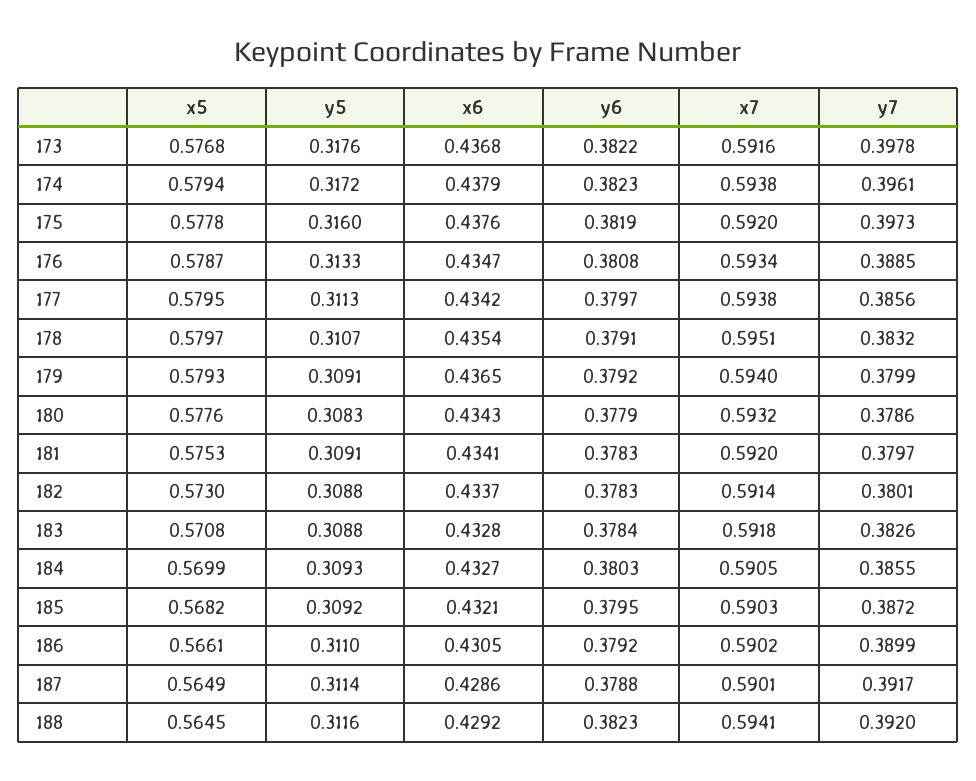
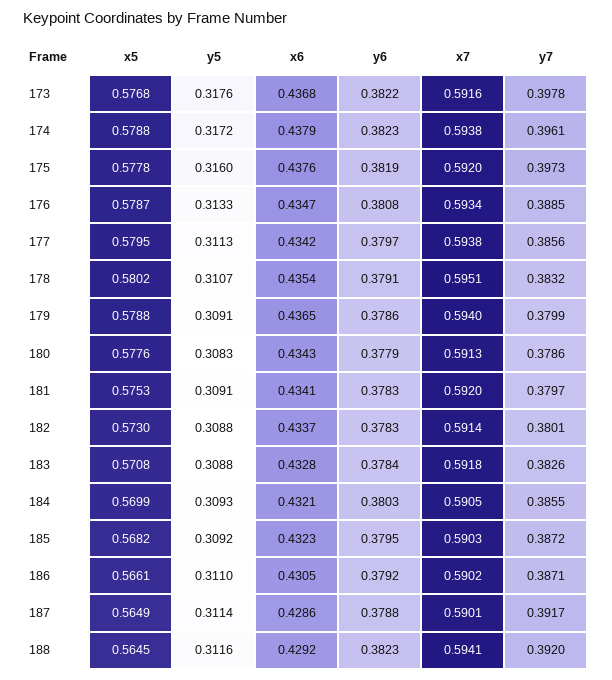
  {
    "x5": {
      "173": 0.5768,
-     "174": 0.5794,
+     "174": 0.5788,
      "175": 0.5778,
      "176": 0.5787,
      "177": 0.5795,
-     "178": 0.5797,
+     "178": 0.5802,
-     "179": 0.5793,
+     "179": 0.5788,
      "180": 0.5776,
      "181": 0.5753,
      "182": 0.573,
      "183": 0.5708,
      "184": 0.5699,
      "185": 0.5682,
      "186": 0.5661,
      "187": 0.5649,
      "188": 0.5645
    },
    "y5": {
      "173": 0.3176,
      "174": 0.3172,
      "175": 0.316,
      "176": 0.3133,
      "177": 0.3113,
      "178": 0.3107,
      "179": 0.3091,
      "180": 0.3083,
      "181": 0.3091,
      "182": 0.3088,
      "183": 0.3088,
      "184": 0.3093,
      "185": 0.3092,
      "186": 0.311,
      "187": 0.3114,
      "188": 0.3116
    },
    "x6": {
      "173": 0.4368,
      "174": 0.4379,
      "175": 0.4376,
      "176": 0.4347,
      "177": 0.4342,
      "178": 0.4354,
      "179": 0.4365,
      "180": 0.4343,
      "181": 0.4341,
      "182": 0.4337,
      "183": 0.4328,
-     "184": 0.4327,
+     "184": 0.4321,
-     "185": 0.4321,
+     "185": 0.4323,
      "186": 0.4305,
      "187": 0.4286,
      "188": 0.4292
    },
    "y6": {
      "173": 0.3822,
      "174": 0.3823,
      "175": 0.3819,
      "176": 0.3808,
      "177": 0.3797,
      "178": 0.3791,
-     "179": 0.3792,
+     "179": 0.3786,
      "180": 0.3779,
      "181": 0.3783,
      "182": 0.3783,
      "183": 0.3784,
      "184": 0.3803,
      "185": 0.3795,
      "186": 0.3792,
      "187": 0.3788,
      "188": 0.3823
    },
    "x7": {
      "173": 0.5916,
      "174": 0.5938,
      "175": 0.592,
      "176": 0.5934,
      "177": 0.5938,
      "178": 0.5951,
      "179": 0.594,
-     "180": 0.5932,
+     "180": 0.5913,
      "181": 0.592,
      "182": 0.5914,
      "183": 0.5918,
      "184": 0.5905,
      "185": 0.5903,
      "186": 0.5902,
      "187": 0.5901,
      "188": 0.5941
    },
    "y7": {
      "173": 0.3978,
      "174": 0.3961,
      "175": 0.3973,
      "176": 0.3885,
      "177": 0.3856,
      "178": 0.3832,
      "179": 0.3799,
      "180": 0.3786,
      "181": 0.3797,
      "182": 0.3801,
      "183": 0.3826,
      "184": 0.3855,
      "185": 0.3872,
-     "186": 0.3899,
+     "186": 0.3871,
      "187": 0.3917,
      "188": 0.392
    }
  }

